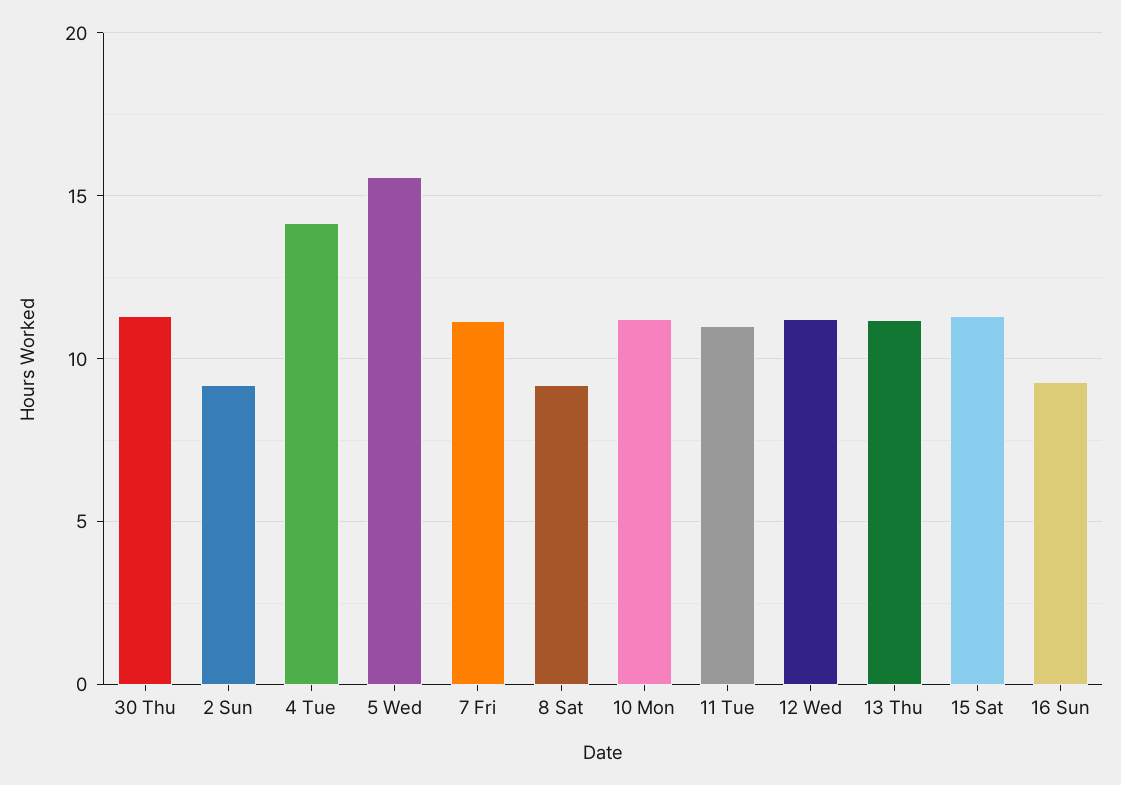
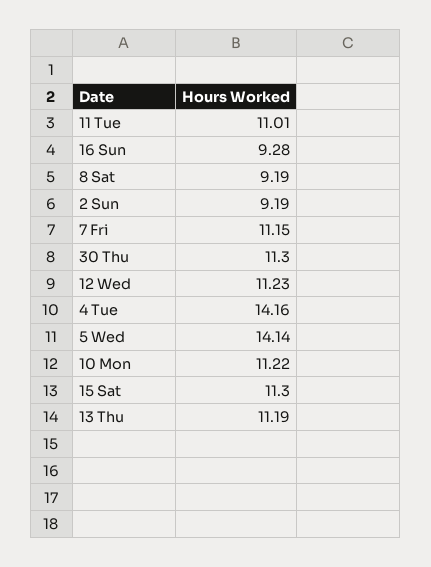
  {
    "30 Thu": 11.3,
    "2 Sun": 9.19,
    "4 Tue": 14.16,
-   "5 Wed": 15.5,
+   "5 Wed": 14.14,
    "7 Fri": 11.15,
    "8 Sat": 9.19,
    "10 Mon": 11.22,
    "11 Tue": 11.01,
    "12 Wed": 11.23,
    "13 Thu": 11.19,
    "15 Sat": 11.3,
    "16 Sun": 9.28
  }

